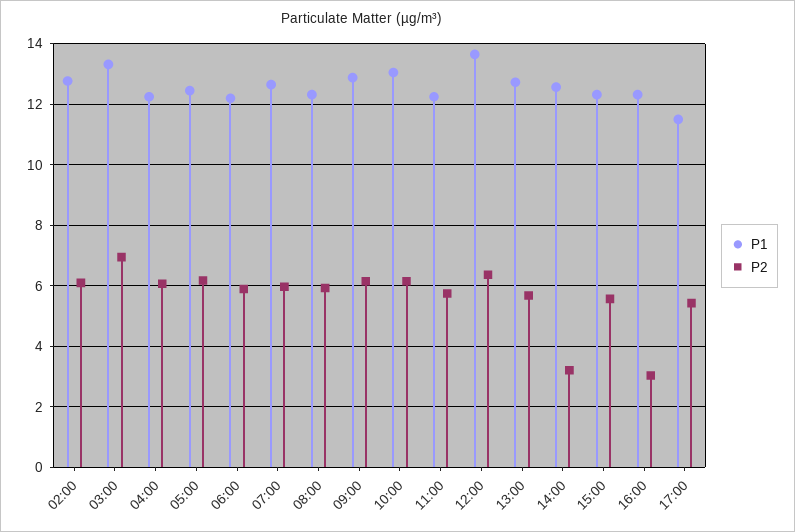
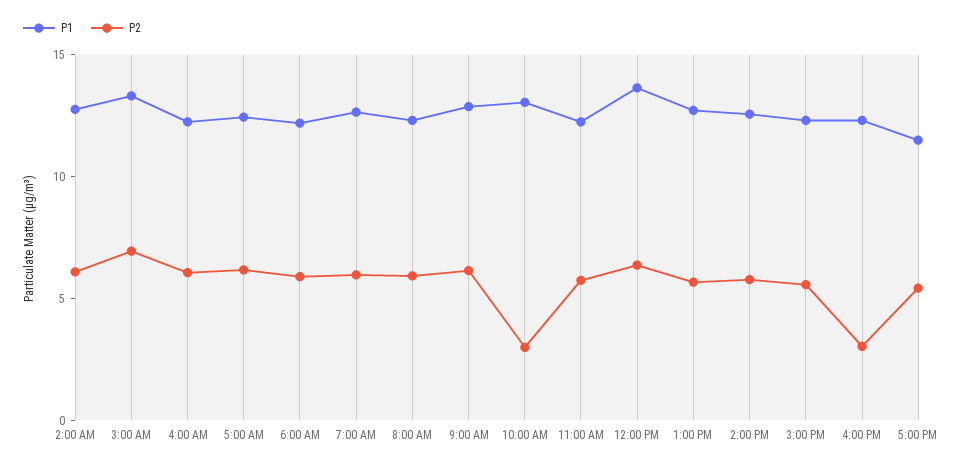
  {
    "P1": {
      "02:00": 12.8,
      "03:00": 13.4,
      "04:00": 12.2,
      "05:00": 12.4,
      "06:00": 12.2,
      "07:00": 12.6,
      "08:00": 12.4,
      "09:00": 12.8,
      "10:00": 13,
      "11:00": 12.2,
      "12:00": 13.6,
      "13:00": 12.8,
      "14:00": 12.6,
      "15:00": 12.4,
      "16:00": 12.4,
      "17:00": 11.6
    },
    "P2": {
      "02:00": 6.2,
      "03:00": 7,
      "04:00": 6,
      "05:00": 6.2,
      "06:00": 6,
      "07:00": 6,
      "08:00": 6,
      "09:00": 6.2,
-     "10:00": 6.2,
+     "10:00": 3,
      "11:00": 5.8,
      "12:00": 6.4,
      "13:00": 5.6,
-     "14:00": 3.2,
+     "14:00": 6,
      "15:00": 5.6,
      "16:00": 3,
      "17:00": 5.4
    }
  }

